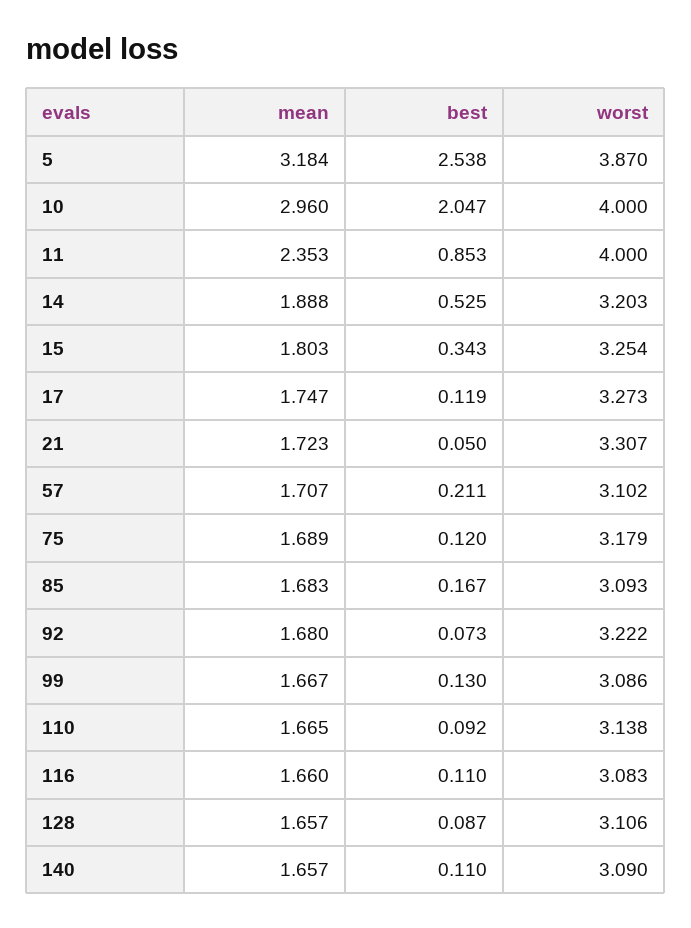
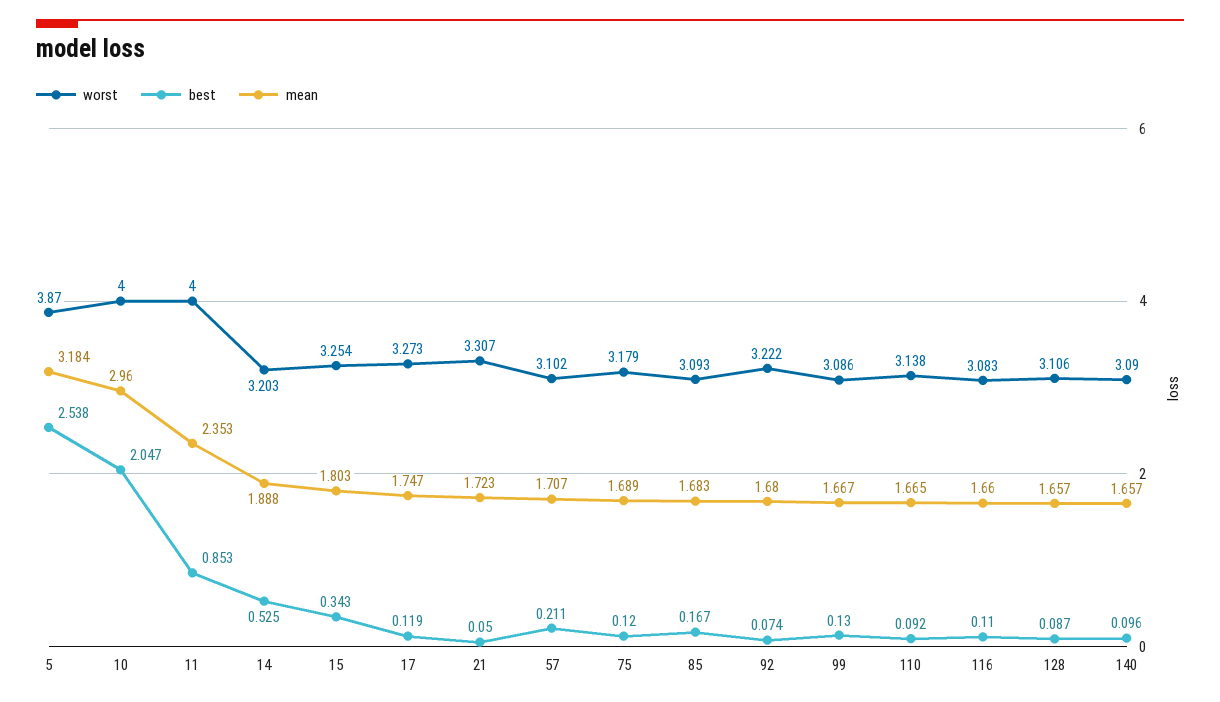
  {
    "mean": {
      "5": 3.184,
      "10": 2.96,
      "11": 2.353,
      "14": 1.888,
      "15": 1.803,
      "17": 1.747,
      "21": 1.723,
      "57": 1.707,
      "75": 1.689,
      "85": 1.683,
      "92": 1.68,
      "99": 1.667,
      "110": 1.665,
      "116": 1.66,
      "128": 1.657,
      "140": 1.657
    },
    "best": {
      "5": 2.538,
      "10": 2.047,
      "11": 0.853,
      "14": 0.525,
      "15": 0.343,
      "17": 0.119,
      "21": 0.05,
      "57": 0.211,
      "75": 0.12,
      "85": 0.167,
-     "92": 0.073,
+     "92": 0.074,
      "99": 0.13,
      "110": 0.092,
      "116": 0.11,
      "128": 0.087,
-     "140": 0.11
+     "140": 0.096
    },
    "worst": {
      "5": 3.87,
      "10": 4,
      "11": 4,
      "14": 3.203,
      "15": 3.254,
      "17": 3.273,
      "21": 3.307,
      "57": 3.102,
      "75": 3.179,
      "85": 3.093,
      "92": 3.222,
      "99": 3.086,
      "110": 3.138,
      "116": 3.083,
      "128": 3.106,
      "140": 3.09
    }
  }

